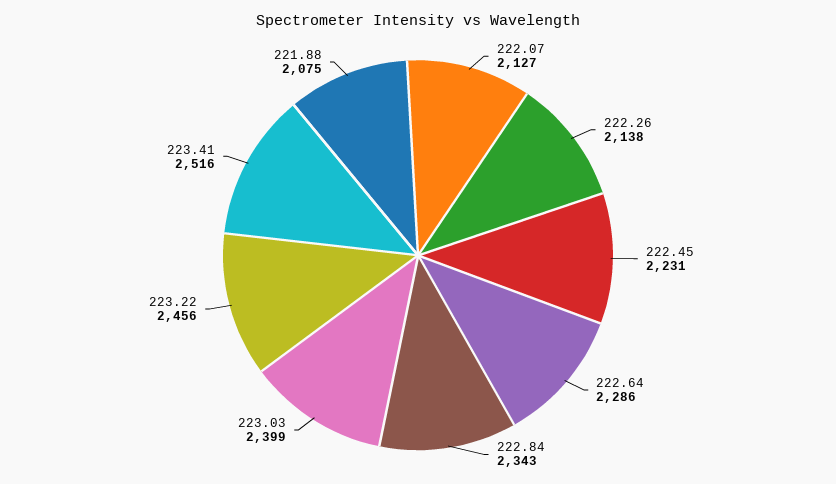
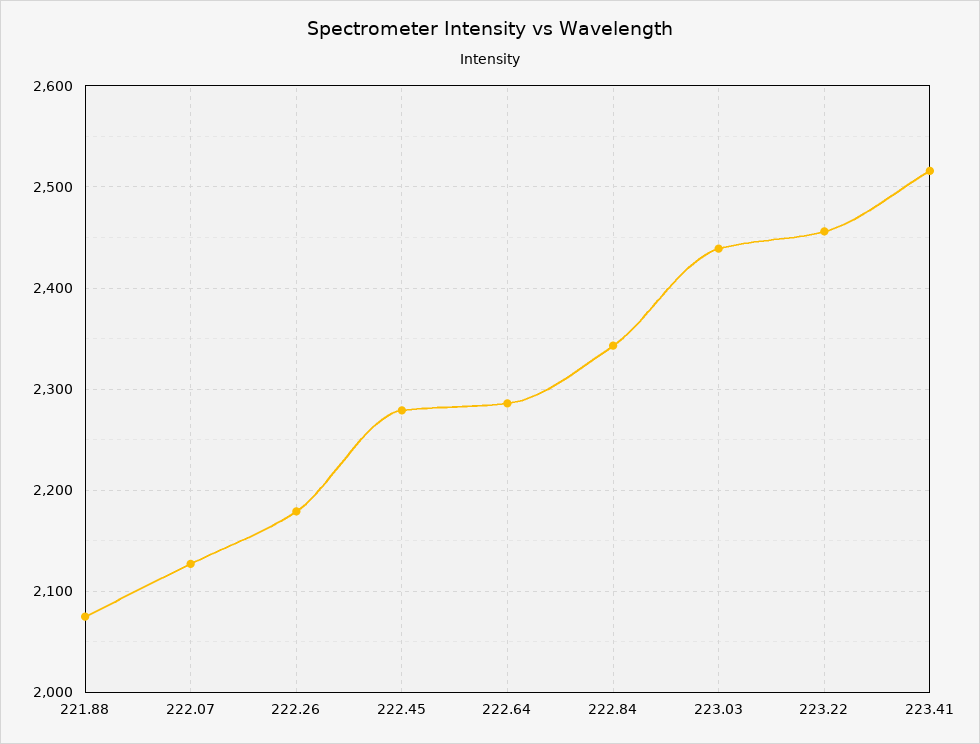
  {
    "222.07": 2127,
-   "222.26": 2138,
+   "222.26": 2180,
-   "222.45": 2231,
+   "222.45": 2280,
    "222.64": 2286,
    "222.84": 2343,
-   "223.03": 2399,
+   "223.03": 2440,
    "223.22": 2456,
    "223.41": 2516,
    "221.88": 2075
  }

